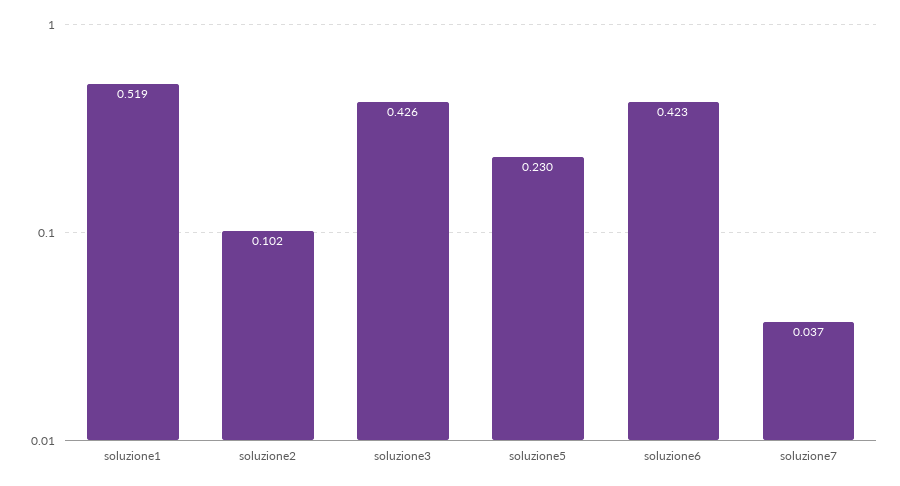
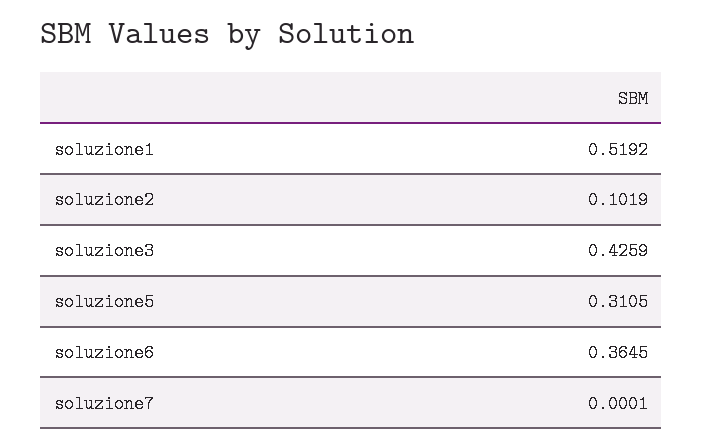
  {
    "soluzione1": 0.5192,
    "soluzione2": 0.1019,
    "soluzione3": 0.4259,
-   "soluzione5": 0.23,
+   "soluzione5": 0.3105,
-   "soluzione6": 0.423,
+   "soluzione6": 0.3645,
-   "soluzione7": 0.037
+   "soluzione7": 0.0001
  }

